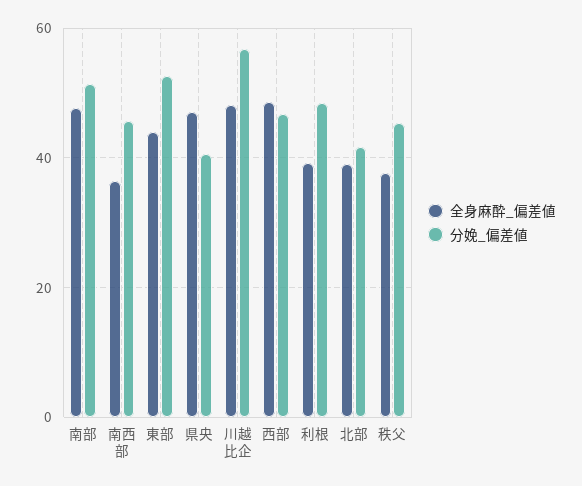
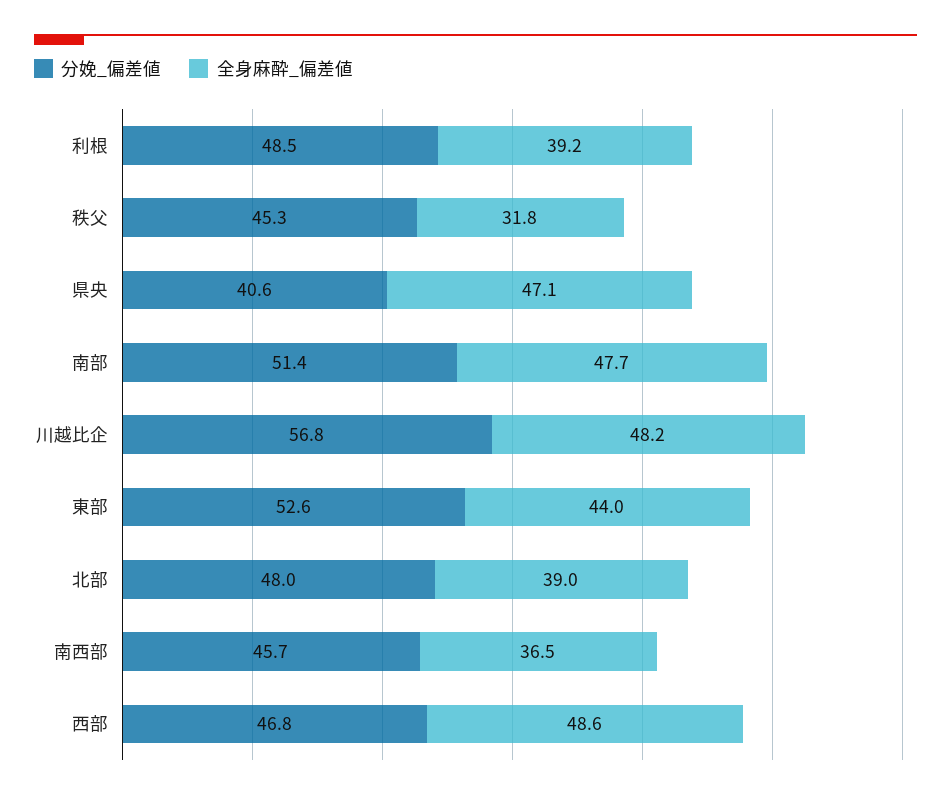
  {
    "全身麻酔_偏差値": {
      "南部": 47.7,
      "南西部": 36.5,
      "東部": 44,
      "県央": 47.1,
      "川越比企": 48.2,
      "西部": 48.6,
      "利根": 39.2,
      "北部": 39,
-     "秩父": 38
+     "秩父": 31.8
    },
    "分娩_偏差値": {
      "南部": 51.4,
      "南西部": 45.7,
      "東部": 52.6,
      "県央": 40.6,
      "川越比企": 56.8,
      "西部": 46.8,
      "利根": 48.5,
-     "北部": 42,
+     "北部": 48,
      "秩父": 45.3
    }
  }

